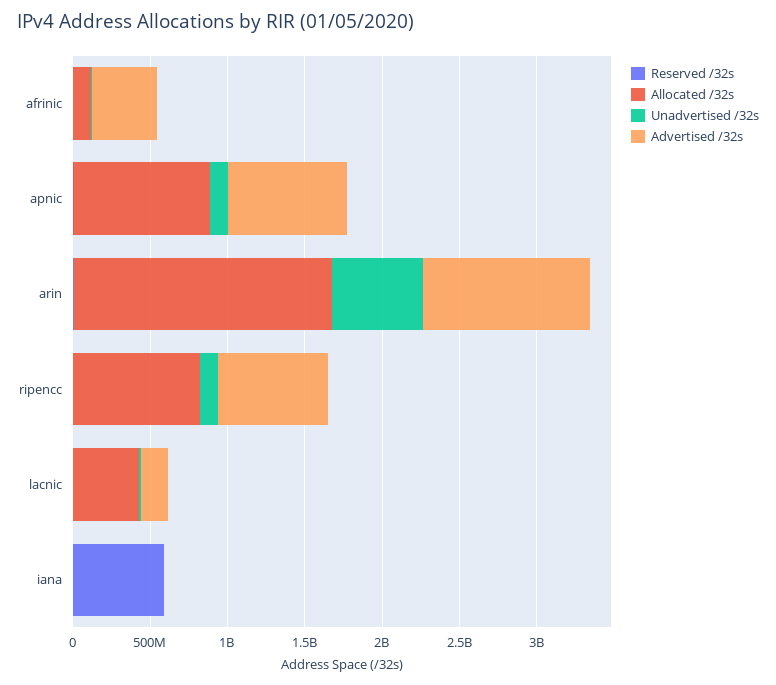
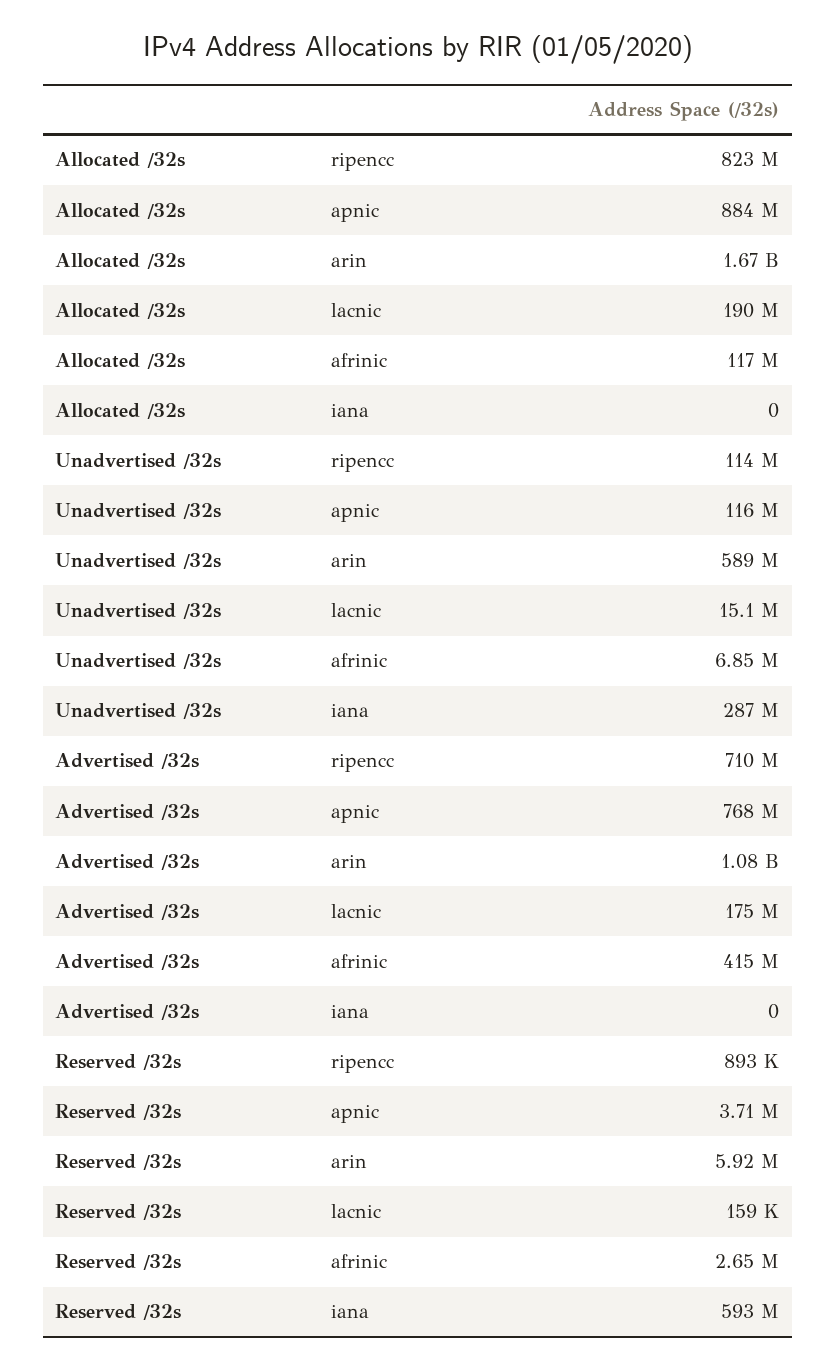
  {
    "Reserved /32s": {
      "afrinic": 2650000,
      "apnic": 3710000,
      "arin": 5920000,
      "ripencc": 893000,
      "lacnic": 159000,
      "iana": 593000000
    },
    "Allocated /32s": {
      "afrinic": 117000000,
      "apnic": 884000000,
      "arin": 1670000000,
      "ripencc": 823000000,
-     "lacnic": 400000000,
+     "lacnic": 190000000,
      "iana": 0
    },
    "Unadvertised /32s": {
      "afrinic": 6850000,
      "apnic": 116000000,
      "arin": 589000000,
      "ripencc": 114000000,
      "lacnic": 15100000,
-     "iana": 0
+     "iana": 287000000
    },
    "Advertised /32s": {
      "afrinic": 415000000,
      "apnic": 768000000,
      "arin": 1080000000,
      "ripencc": 710000000,
      "lacnic": 175000000,
      "iana": 0
    }
  }

